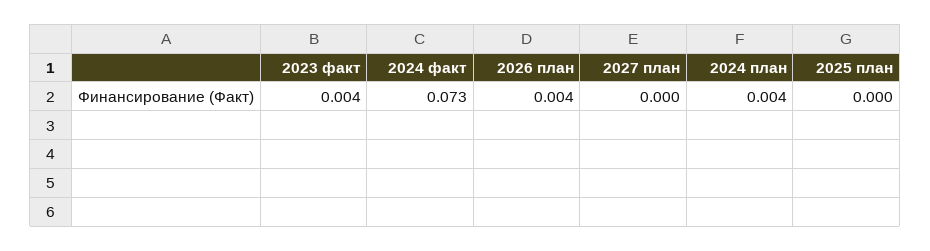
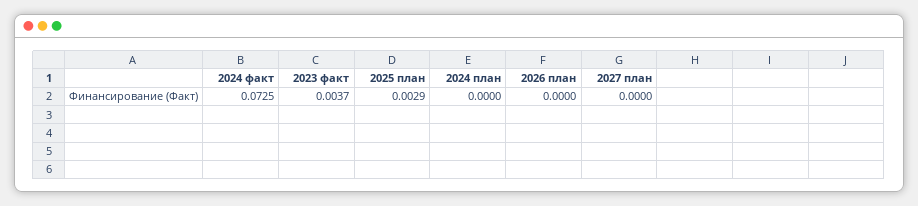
  {
    "2023 факт": 0.0037,
    "2024 факт": 0.0725,
-   "2026 план": 0.004,
+   "2026 план": 0,
    "2027 план": 0,
-   "2024 план": 0.004,
+   "2024 план": 0,
-   "2025 план": 0
+   "2025 план": 0.0029
  }

